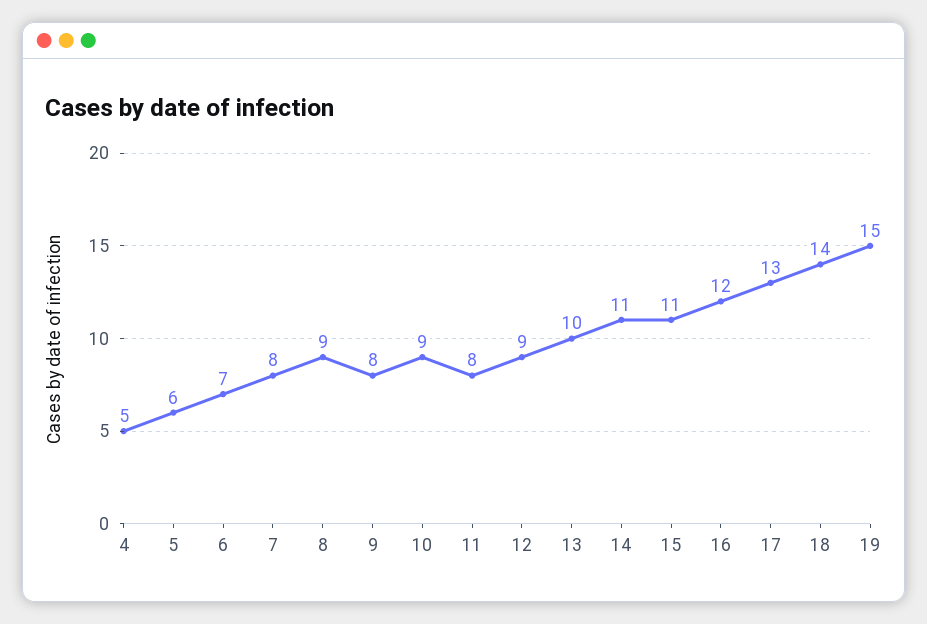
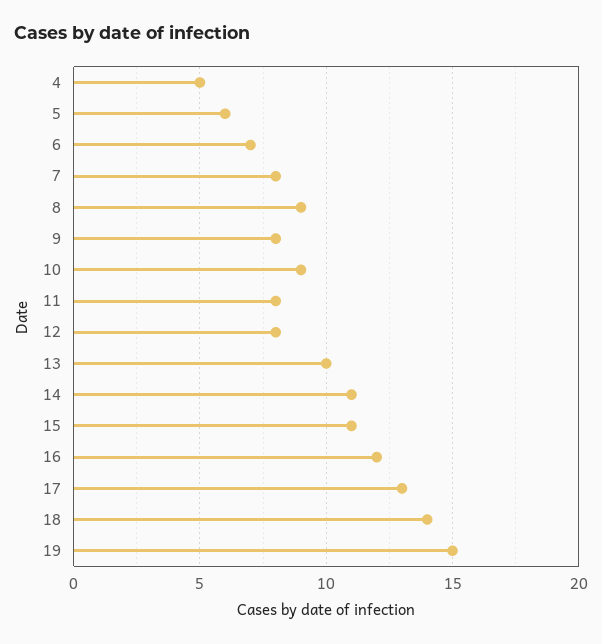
  {
    "4": 5,
    "5": 6,
    "6": 7,
    "7": 8,
    "8": 9,
    "9": 8,
    "10": 9,
    "11": 8,
-   "12": 9,
+   "12": 8,
    "13": 10,
    "14": 11,
    "15": 11,
    "16": 12,
    "17": 13,
    "18": 14,
    "19": 15
  }

